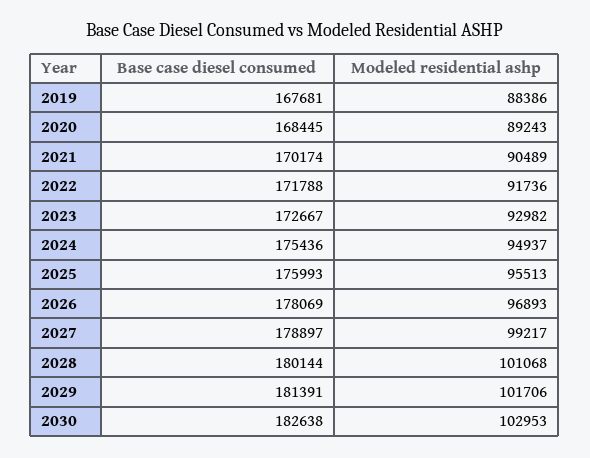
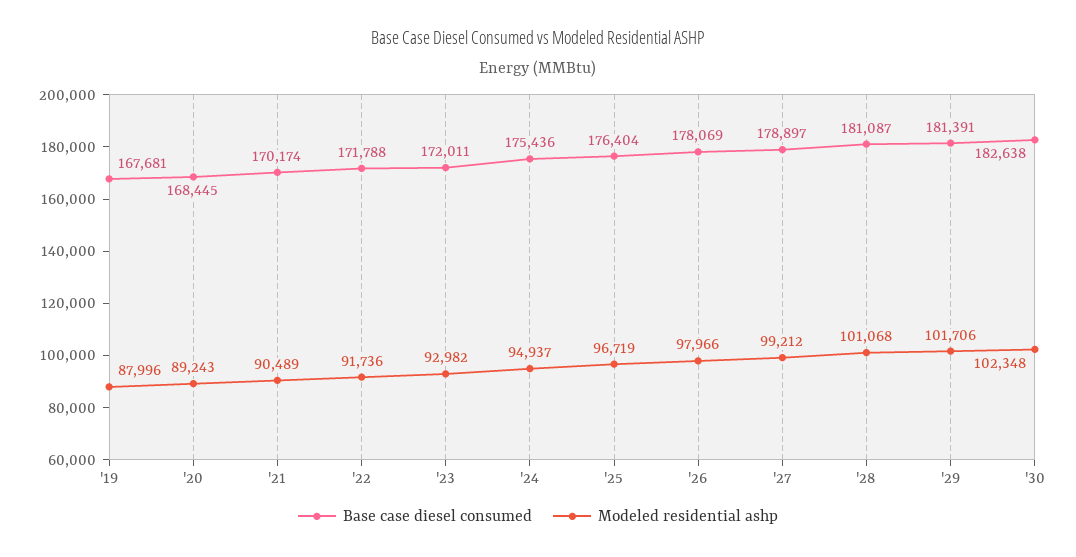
  {
    "Base case diesel consumed": {
      "2019": 167681,
      "2020": 168445,
      "2021": 170174,
      "2022": 171788,
-     "2023": 172667,
+     "2023": 172011,
      "2024": 175436,
-     "2025": 175993,
+     "2025": 176404,
      "2026": 178069,
      "2027": 178897,
-     "2028": 180144,
+     "2028": 181087,
      "2029": 181391,
      "2030": 182638
    },
    "Modeled residential ashp": {
-     "2019": 88386,
+     "2019": 87996,
      "2020": 89243,
      "2021": 90489,
      "2022": 91736,
      "2023": 92982,
      "2024": 94937,
-     "2025": 95513,
+     "2025": 96719,
-     "2026": 96893,
+     "2026": 97966,
-     "2027": 99217,
+     "2027": 99212,
      "2028": 101068,
      "2029": 101706,
-     "2030": 102953
+     "2030": 102348
    }
  }

